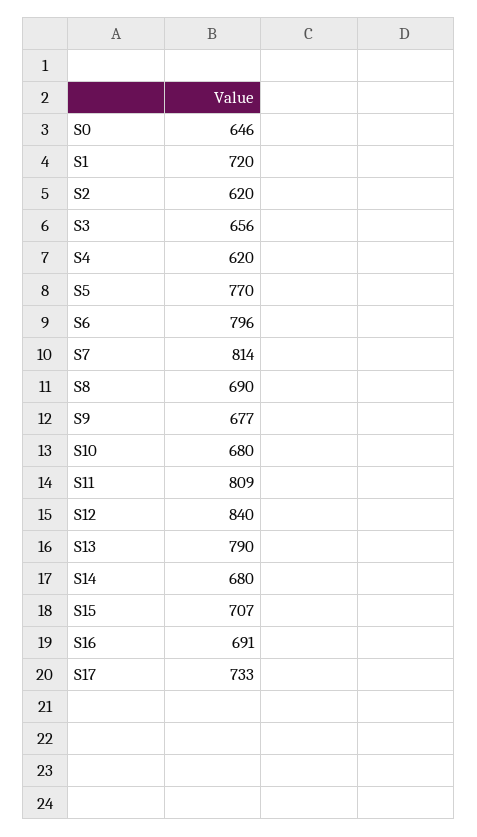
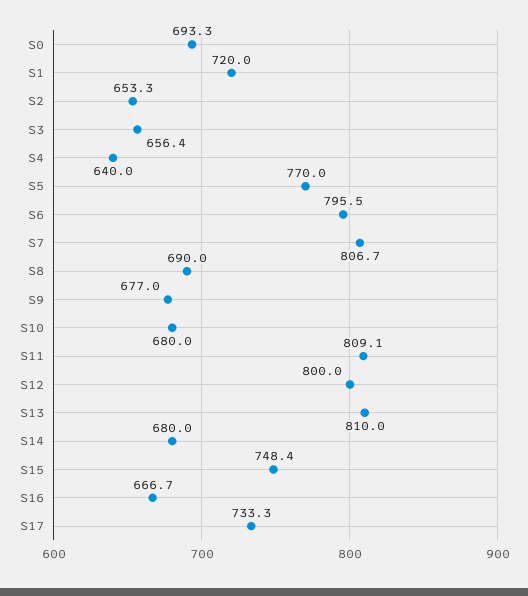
  {
-   "S0": 646,
+   "S0": 693.3,
    "S1": 720,
-   "S2": 620,
+   "S2": 653.3,
    "S3": 656.4,
-   "S4": 620,
+   "S4": 640,
    "S5": 770,
    "S6": 795.5,
-   "S7": 814,
+   "S7": 806.7,
    "S8": 690,
    "S9": 677,
    "S10": 680,
    "S11": 809.1,
-   "S12": 840,
+   "S12": 800,
-   "S13": 790,
+   "S13": 810,
    "S14": 680,
-   "S15": 707,
+   "S15": 748.4,
-   "S16": 691,
+   "S16": 666.7,
    "S17": 733.3
  }

